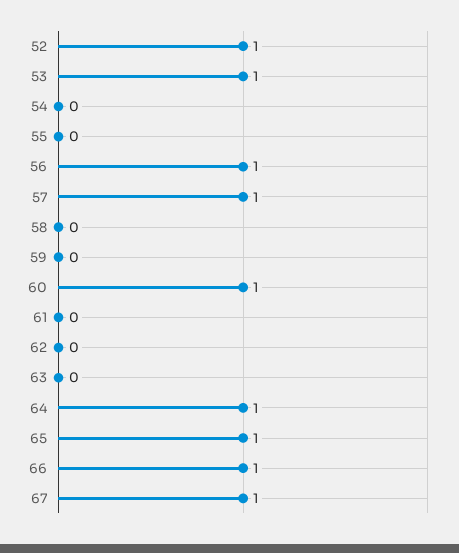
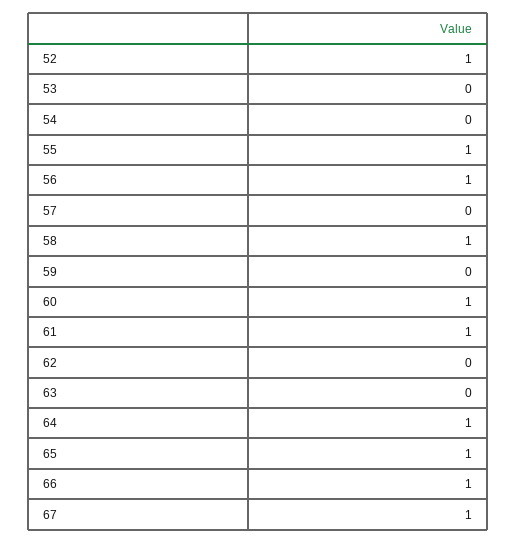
  {
    "52": 1,
-   "53": 1,
+   "53": 0,
    "54": 0,
-   "55": 0,
+   "55": 1,
    "56": 1,
-   "57": 1,
+   "57": 0,
-   "58": 0,
+   "58": 1,
    "59": 0,
    "60": 1,
-   "61": 0,
+   "61": 1,
    "62": 0,
    "63": 0,
    "64": 1,
    "65": 1,
    "66": 1,
    "67": 1
  }

